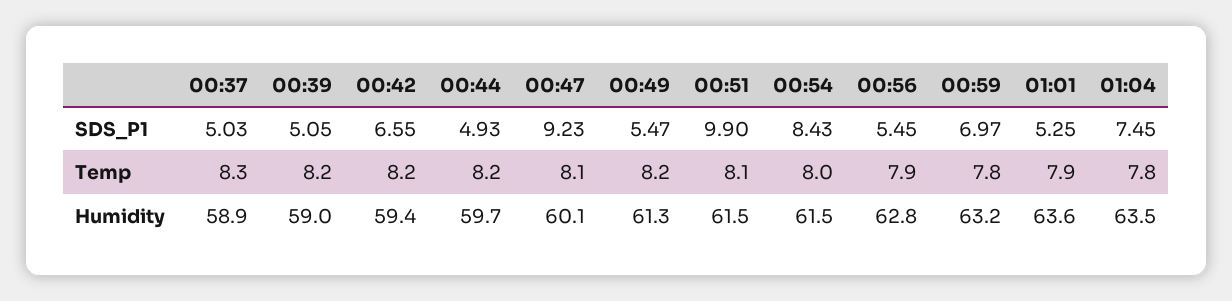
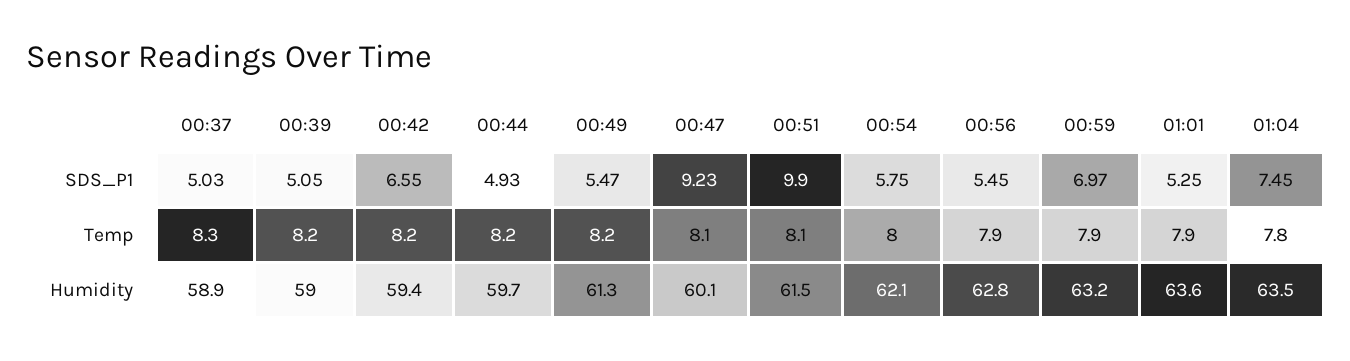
  {
    "00:37": {
      "SDS_P1": 5.03,
      "Temp": 8.3,
      "Humidity": 58.9
    },
    "00:39": {
      "SDS_P1": 5.05,
      "Temp": 8.2,
      "Humidity": 59
    },
    "00:42": {
      "SDS_P1": 6.55,
      "Temp": 8.2,
      "Humidity": 59.4
    },
    "00:44": {
      "SDS_P1": 4.93,
      "Temp": 8.2,
      "Humidity": 59.7
    },
    "00:47": {
      "SDS_P1": 9.23,
      "Temp": 8.1,
      "Humidity": 60.1
    },
    "00:49": {
      "SDS_P1": 5.47,
      "Temp": 8.2,
      "Humidity": 61.3
    },
    "00:51": {
      "SDS_P1": 9.9,
      "Temp": 8.1,
      "Humidity": 61.5
    },
    "00:54": {
-     "SDS_P1": 8.43,
+     "SDS_P1": 5.75,
      "Temp": 8,
-     "Humidity": 61.5
+     "Humidity": 62.1
    },
    "00:56": {
      "SDS_P1": 5.45,
      "Temp": 7.9,
      "Humidity": 62.8
    },
    "00:59": {
      "SDS_P1": 6.97,
-     "Temp": 7.8,
+     "Temp": 7.9,
      "Humidity": 63.2
    },
    "01:01": {
      "SDS_P1": 5.25,
      "Temp": 7.9,
      "Humidity": 63.6
    },
    "01:04": {
      "SDS_P1": 7.45,
      "Temp": 7.8,
      "Humidity": 63.5
    }
  }

